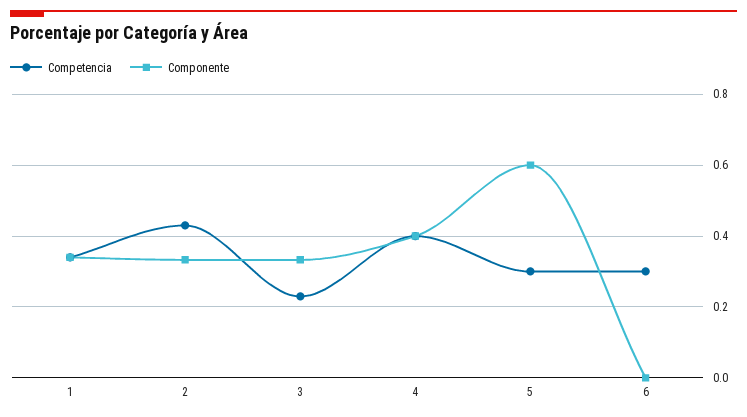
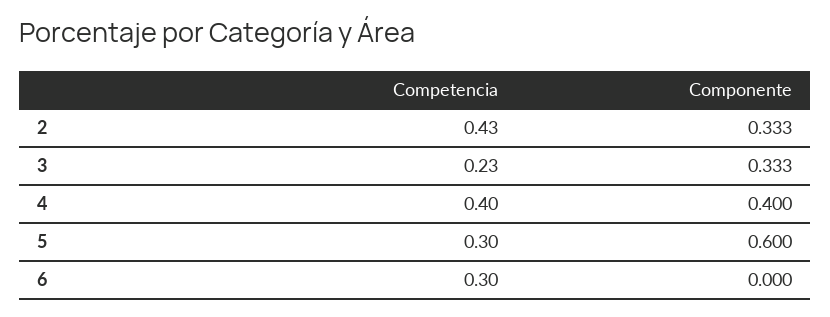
  {
    "Competencia": {
-     "1": 0.34,
      "2": 0.43,
      "3": 0.23,
      "4": 0.4,
      "5": 0.3,
      "6": 0.3
    },
    "Componente": {
-     "1": 0.34,
      "2": 0.333,
      "3": 0.333,
      "4": 0.4,
      "5": 0.6,
      "6": 0
    }
  }

